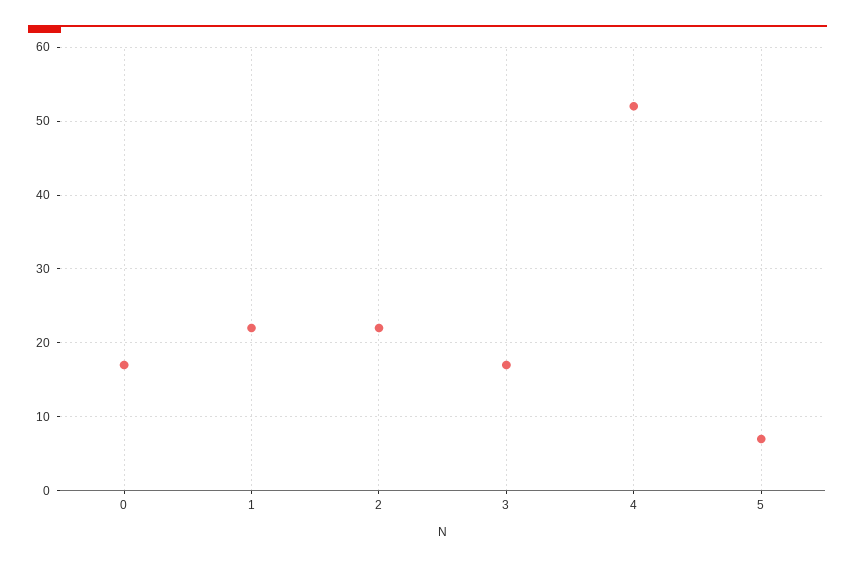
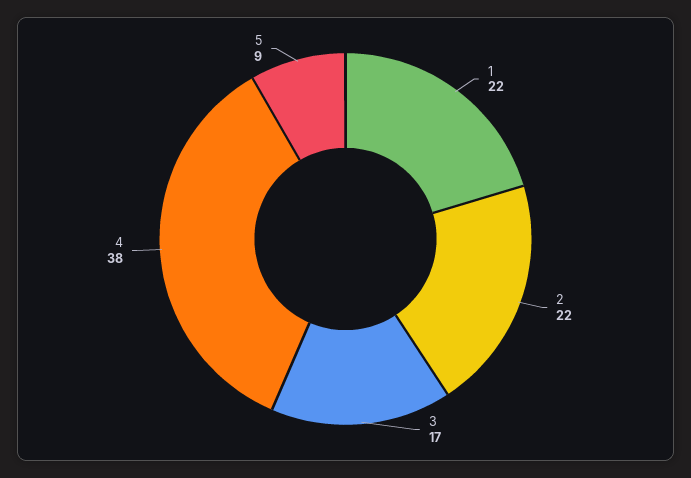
  {
-   "0": 17,
    "1": 22,
    "2": 22,
    "3": 17,
-   "4": 52,
+   "4": 38,
-   "5": 7
+   "5": 9
  }

